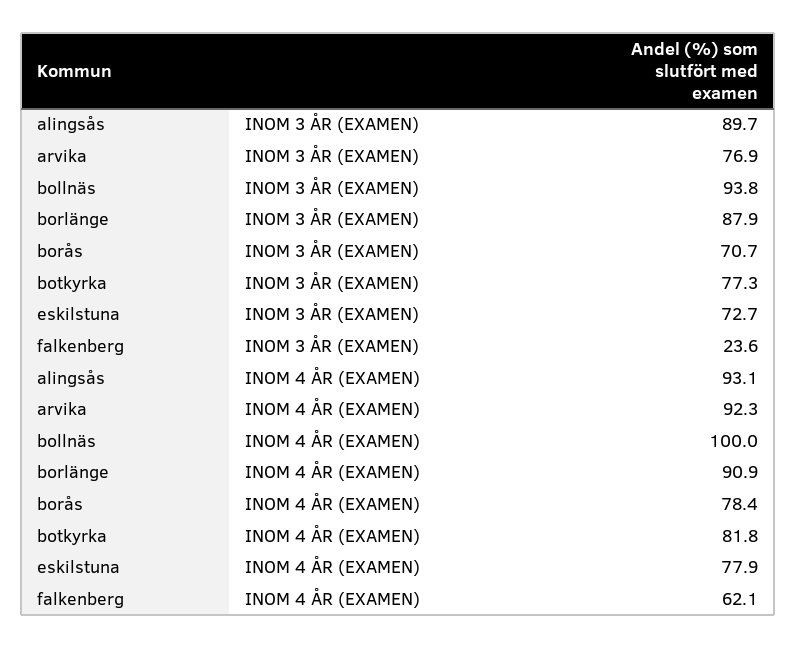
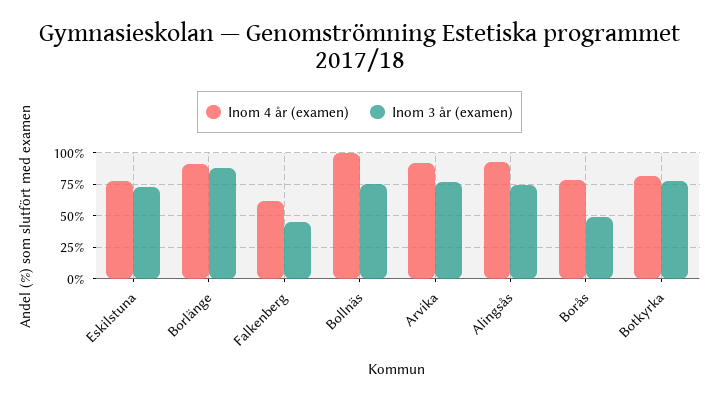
  {
    "INOM 3 ÅR (EXAMEN)": {
-     "alingsås": 89.7,
+     "alingsås": 75,
      "arvika": 76.9,
-     "bollnäs": 93.8,
+     "bollnäs": 75,
      "borlänge": 87.9,
-     "borås": 70.7,
+     "borås": 50,
      "botkyrka": 77.3,
      "eskilstuna": 72.7,
-     "falkenberg": 23.6
+     "falkenberg": 45
    },
    "INOM 4 ÅR (EXAMEN)": {
      "alingsås": 93.1,
      "arvika": 92.3,
      "bollnäs": 100,
      "borlänge": 90.9,
      "borås": 78.4,
      "botkyrka": 81.8,
      "eskilstuna": 77.9,
      "falkenberg": 62.1
    }
  }

